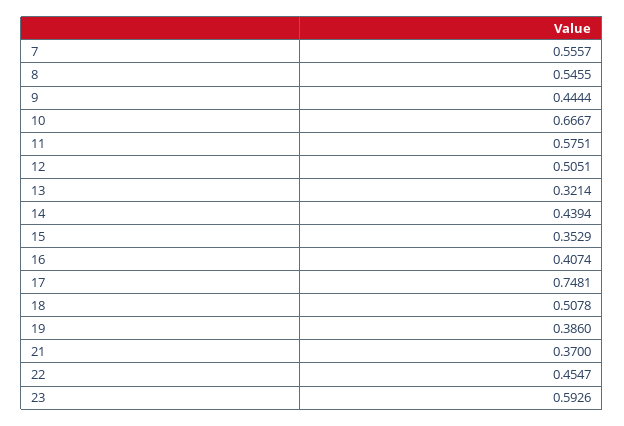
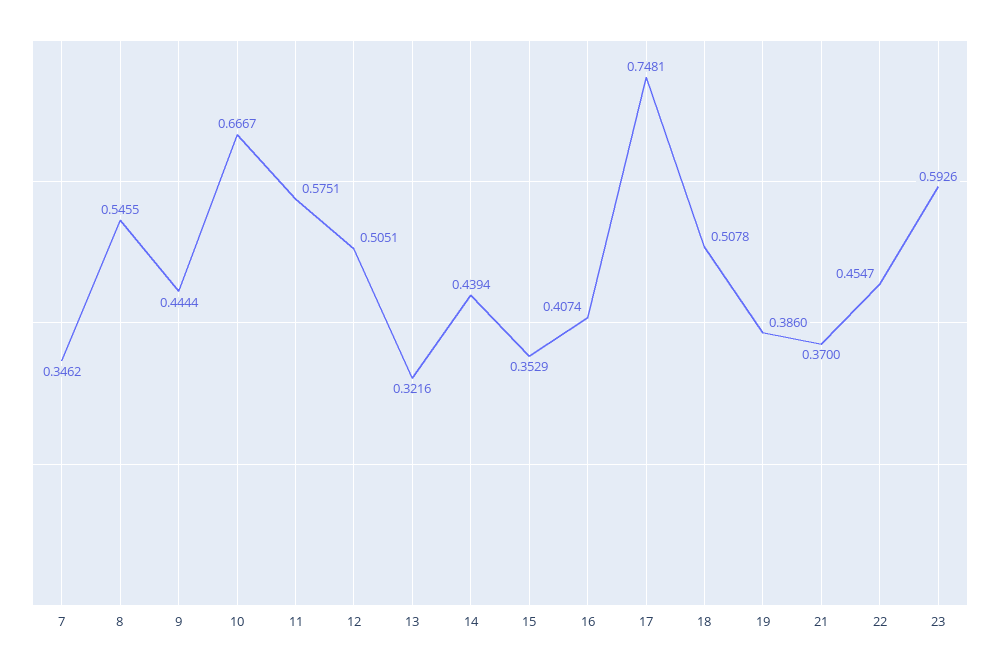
  {
-   "7": 0.5557,
+   "7": 0.3462,
    "8": 0.5455,
    "9": 0.4444,
    "10": 0.6667,
    "11": 0.5751,
    "12": 0.5051,
-   "13": 0.3214,
+   "13": 0.3216,
    "14": 0.4394,
    "15": 0.3529,
    "16": 0.4074,
    "17": 0.7481,
    "18": 0.5078,
    "19": 0.386,
    "21": 0.37,
    "22": 0.4547,
    "23": 0.5926
  }

